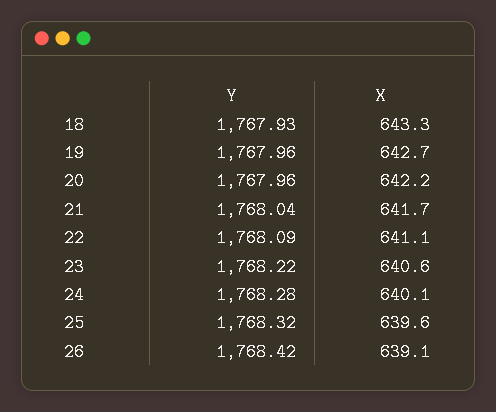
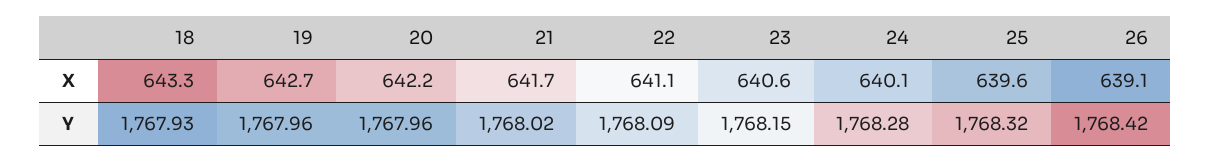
  {
    "Y": {
      "18": 1767.93,
      "19": 1767.96,
      "20": 1767.96,
-     "21": 1768.04,
+     "21": 1768.02,
      "22": 1768.09,
-     "23": 1768.22,
+     "23": 1768.15,
      "24": 1768.28,
      "25": 1768.32,
      "26": 1768.42
    },
    "X": {
      "18": 643.3,
      "19": 642.7,
      "20": 642.2,
      "21": 641.7,
      "22": 641.1,
      "23": 640.6,
      "24": 640.1,
      "25": 639.6,
      "26": 639.1
    }
  }

